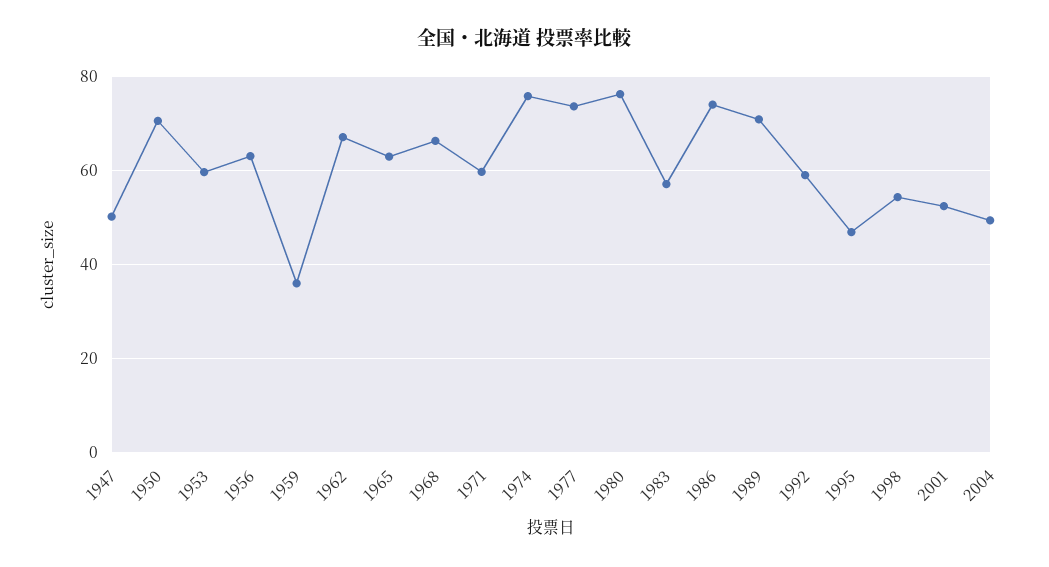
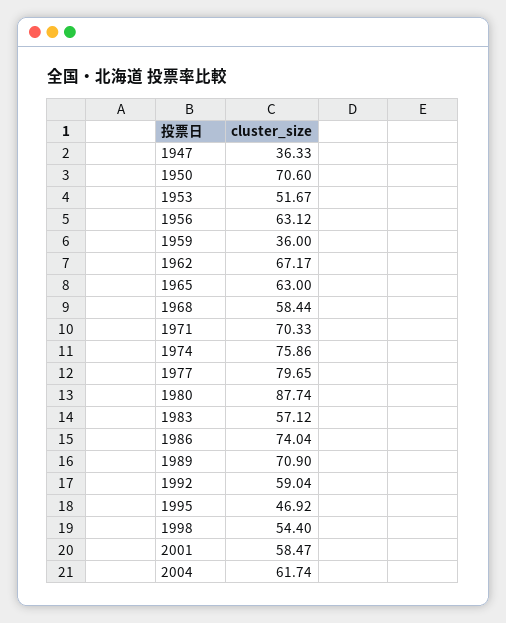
  {
-   "1947": 50,
+   "1947": 36.33,
    "1950": 70.6,
-   "1953": 60,
+   "1953": 51.67,
    "1956": 63.12,
    "1959": 36,
    "1962": 67.17,
    "1965": 63,
-   "1968": 66,
+   "1968": 58.44,
-   "1971": 60,
+   "1971": 70.33,
    "1974": 75.86,
-   "1977": 74,
+   "1977": 79.65,
-   "1980": 76,
+   "1980": 87.74,
    "1983": 57.12,
    "1986": 74.04,
    "1989": 70.9,
    "1992": 59.04,
    "1995": 46.92,
    "1998": 54.4,
-   "2001": 52,
+   "2001": 58.47,
-   "2004": 50
+   "2004": 61.74
  }

